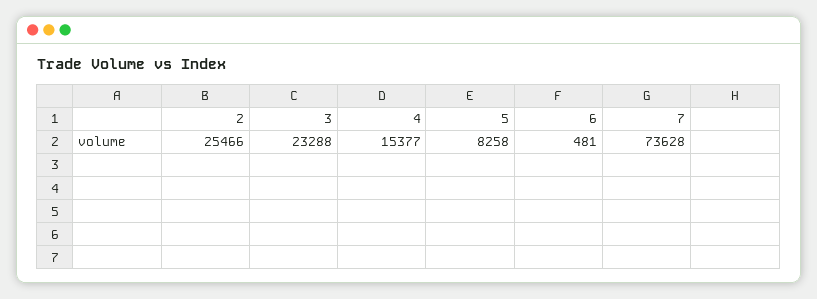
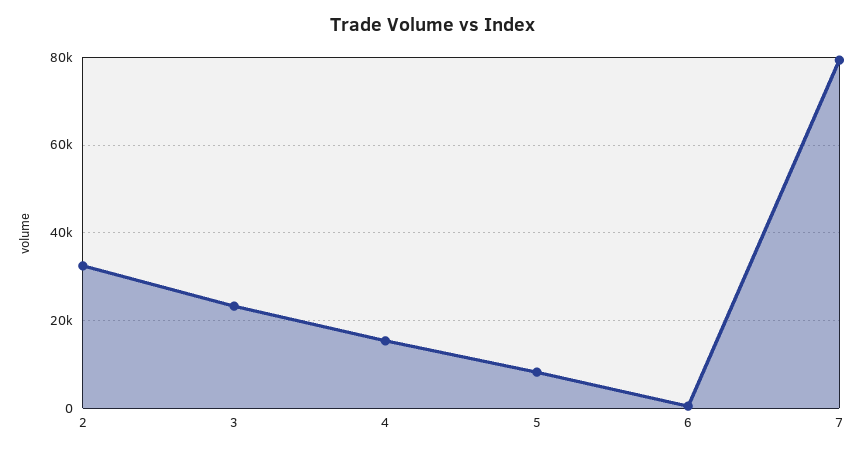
  {
-   "2": 25466,
+   "2": 32000,
    "3": 23288,
    "4": 15377,
    "5": 8258,
    "6": 481,
-   "7": 73628
+   "7": 80000
  }

